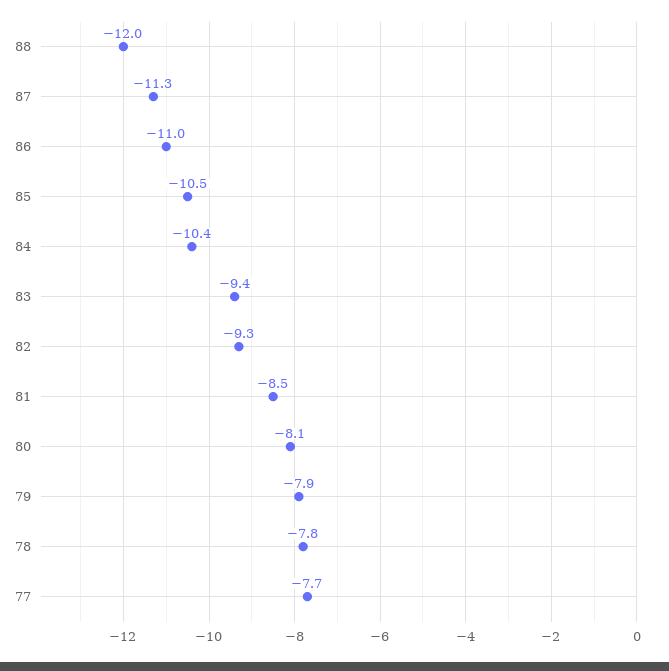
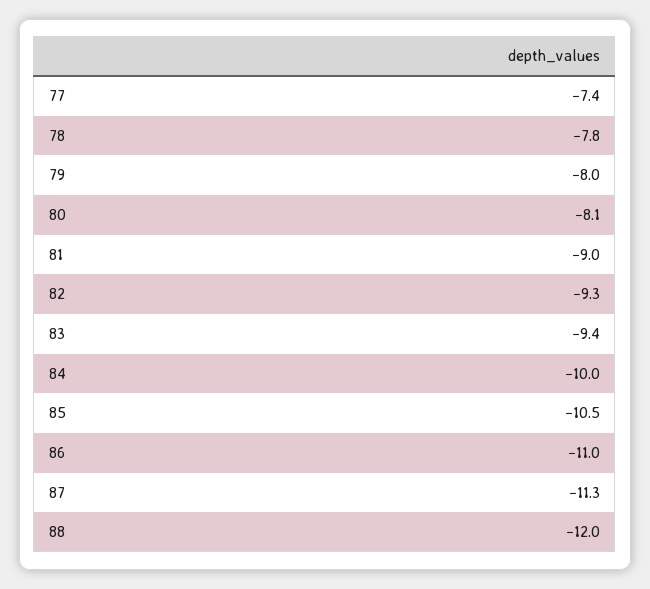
  {
    "88": -12,
    "87": -11.3,
    "86": -11,
    "85": -10.5,
-   "84": -10.4,
+   "84": -10,
    "83": -9.4,
    "82": -9.3,
-   "81": -8.5,
+   "81": -9,
    "80": -8.1,
-   "79": -7.9,
+   "79": -8,
    "78": -7.8,
-   "77": -7.7
+   "77": -7.4
  }

